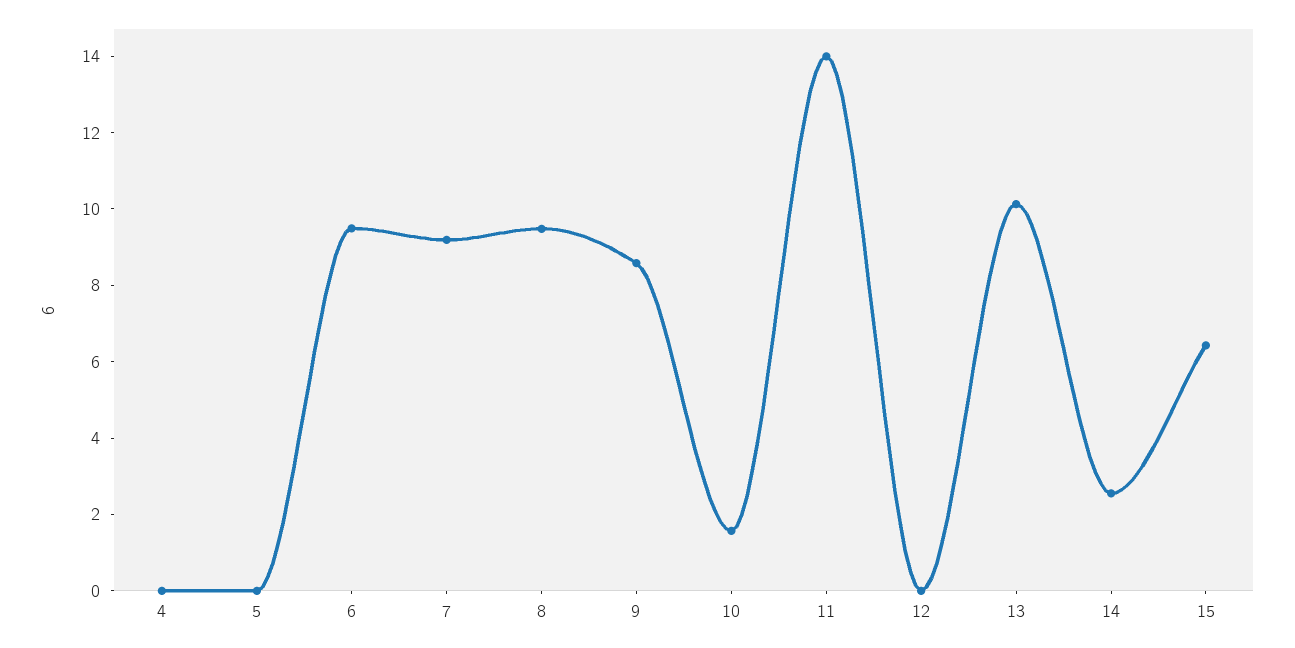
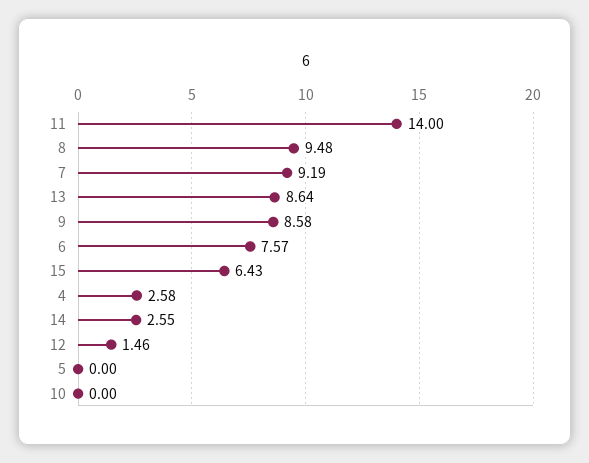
  {
-   "4": 0,
+   "4": 2.58,
    "5": 0,
-   "6": 9.5,
+   "6": 7.57,
    "7": 9.19,
    "8": 9.48,
    "9": 8.58,
-   "10": 1.5,
+   "10": 0,
    "11": 14,
-   "12": 0,
+   "12": 1.46,
-   "13": 10,
+   "13": 8.64,
    "14": 2.55,
    "15": 6.43
  }

